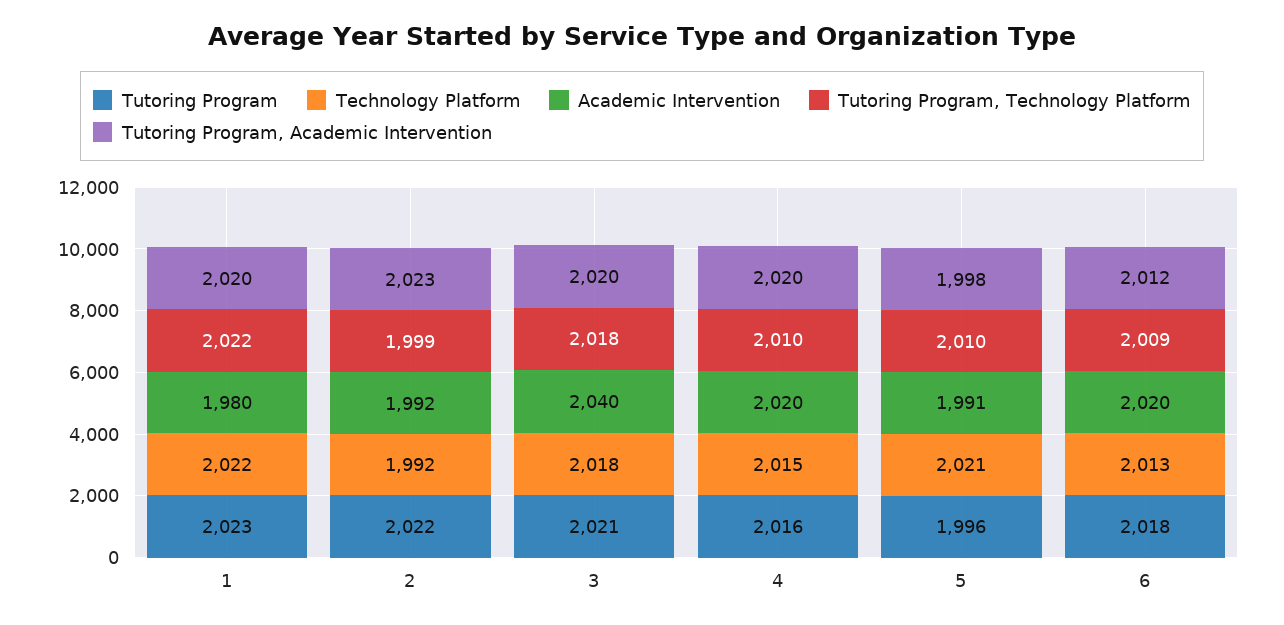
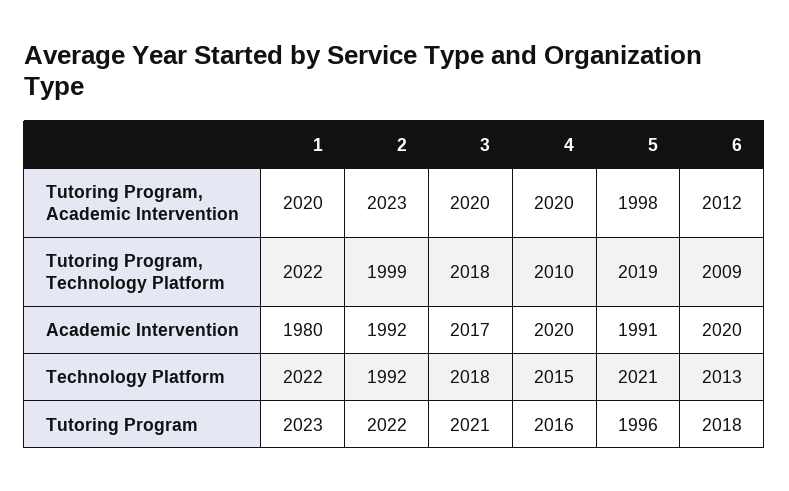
  {
    "Tutoring Program": {
      "1": 2023,
      "2": 2022,
      "3": 2021,
      "4": 2016,
      "5": 1996,
      "6": 2018
    },
    "Technology Platform": {
      "1": 2022,
      "2": 1992,
      "3": 2018,
      "4": 2015,
      "5": 2021,
      "6": 2013
    },
    "Academic Intervention": {
      "1": 1980,
      "2": 1992,
-     "3": 2040,
+     "3": 2017,
      "4": 2020,
      "5": 1991,
      "6": 2020
    },
    "Tutoring Program, Technology Platform": {
      "1": 2022,
      "2": 1999,
      "3": 2018,
      "4": 2010,
-     "5": 2010,
+     "5": 2019,
      "6": 2009
    },
    "Tutoring Program, Academic Intervention": {
      "1": 2020,
      "2": 2023,
      "3": 2020,
      "4": 2020,
      "5": 1998,
      "6": 2012
    }
  }

